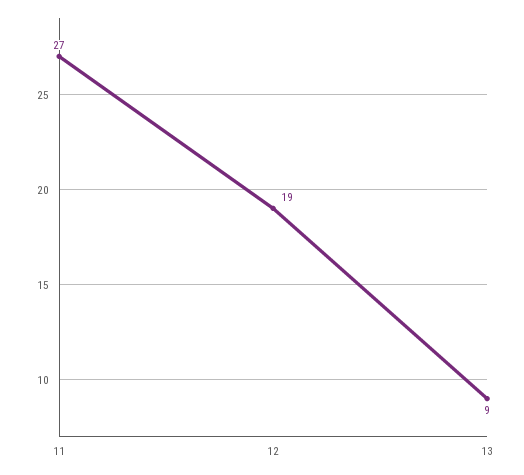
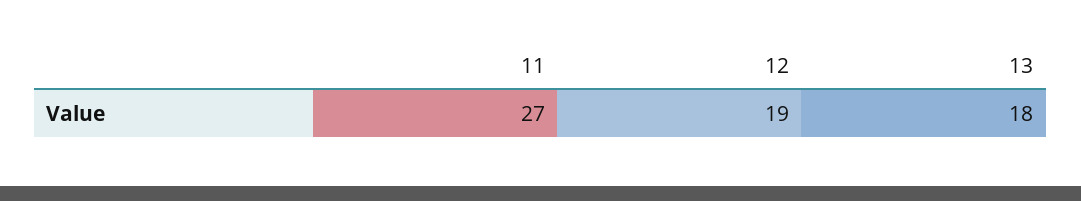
  {
    "11": 27,
    "12": 19,
-   "13": 9
+   "13": 18
  }

